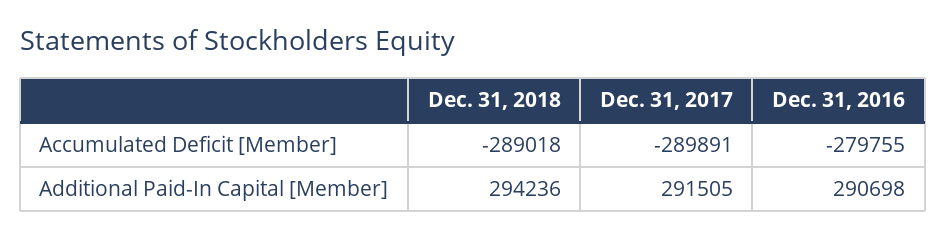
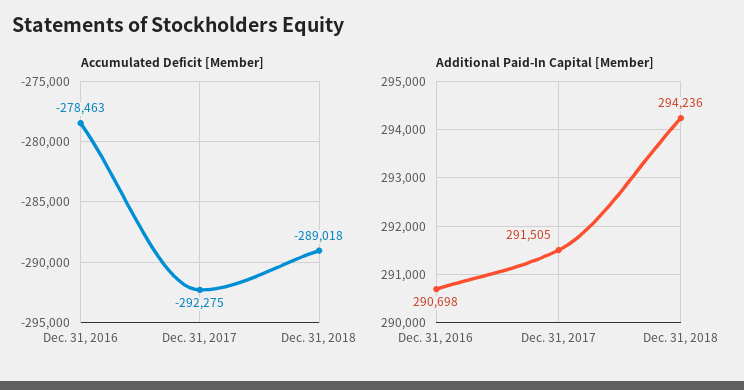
  {
    "Accumulated Deficit [Member]": {
      "Dec. 31, 2018": -289018,
-     "Dec. 31, 2017": -289891,
+     "Dec. 31, 2017": -292275,
-     "Dec. 31, 2016": -279755
+     "Dec. 31, 2016": -278463
    },
    "Additional Paid-In Capital [Member]": {
      "Dec. 31, 2018": 294236,
      "Dec. 31, 2017": 291505,
      "Dec. 31, 2016": 290698
    }
  }

